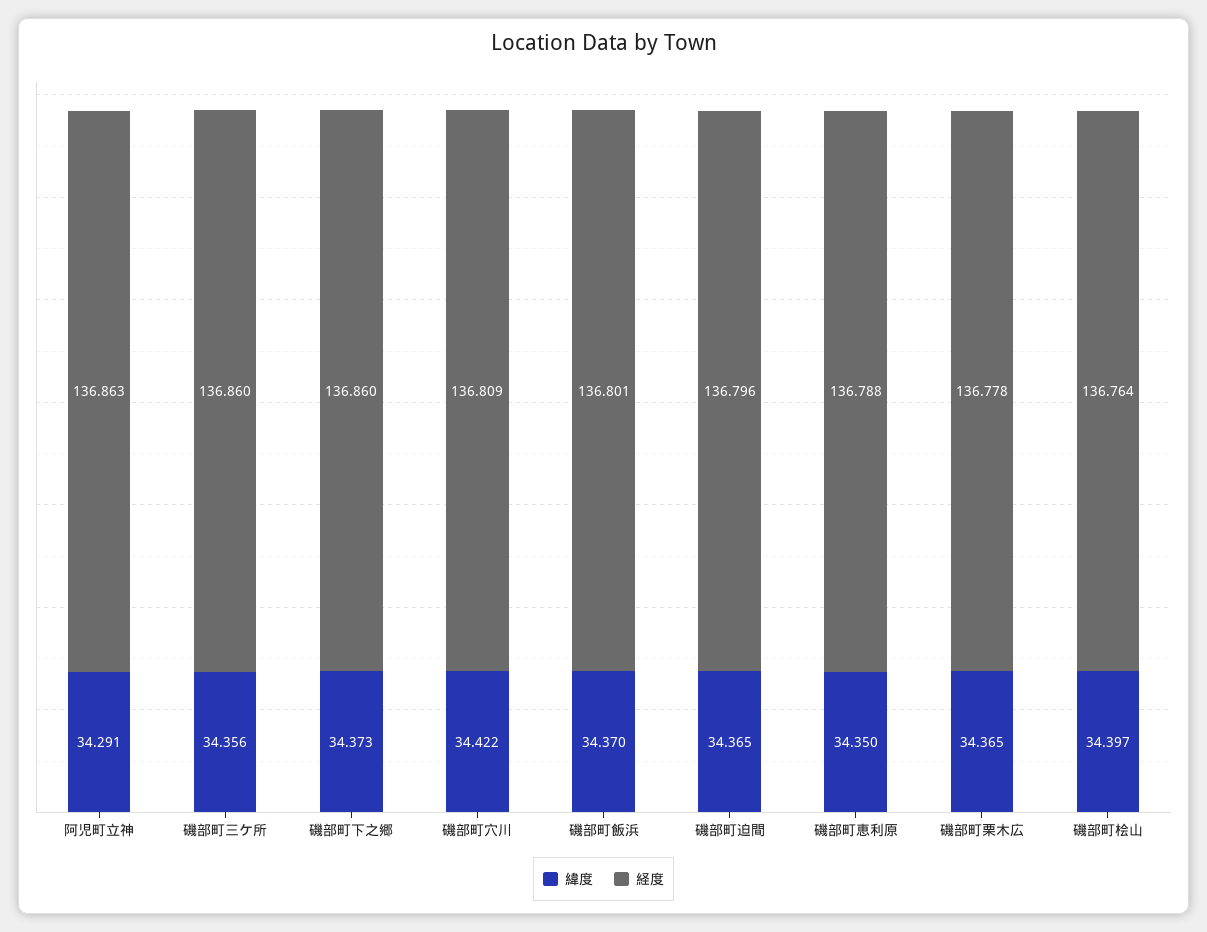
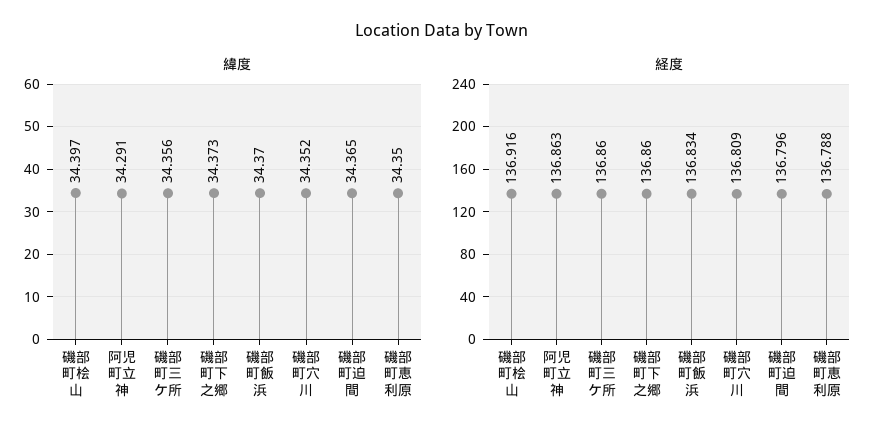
  {
    "緯度": {
      "阿児町立神": 34.291,
      "磯部町三ケ所": 34.356,
      "磯部町下之郷": 34.373,
-     "磯部町穴川": 34.422,
+     "磯部町穴川": 34.352,
      "磯部町飯浜": 34.37,
      "磯部町迫間": 34.365,
      "磯部町恵利原": 34.35,
-     "磯部町栗木広": 34.365,
      "磯部町桧山": 34.397
    },
    "経度": {
      "阿児町立神": 136.863,
      "磯部町三ケ所": 136.86,
      "磯部町下之郷": 136.86,
      "磯部町穴川": 136.809,
-     "磯部町飯浜": 136.801,
+     "磯部町飯浜": 136.834,
      "磯部町迫間": 136.796,
      "磯部町恵利原": 136.788,
-     "磯部町栗木広": 136.778,
-     "磯部町桧山": 136.764
+     "磯部町桧山": 136.916
    }
  }

